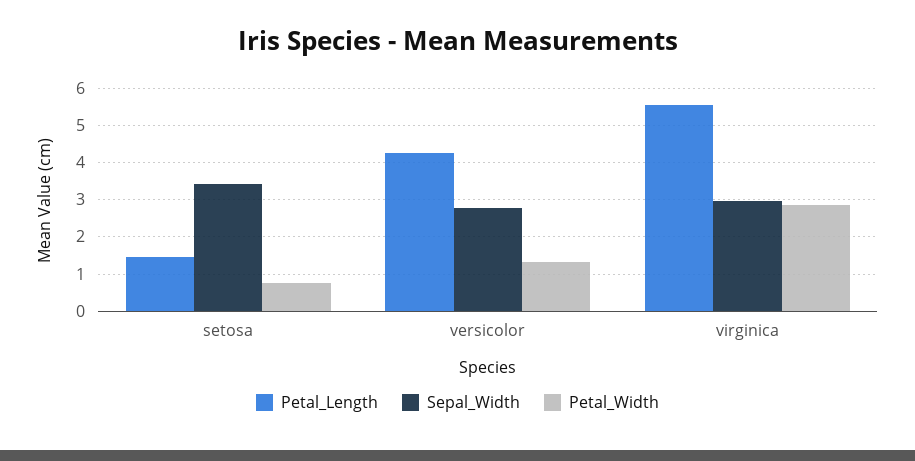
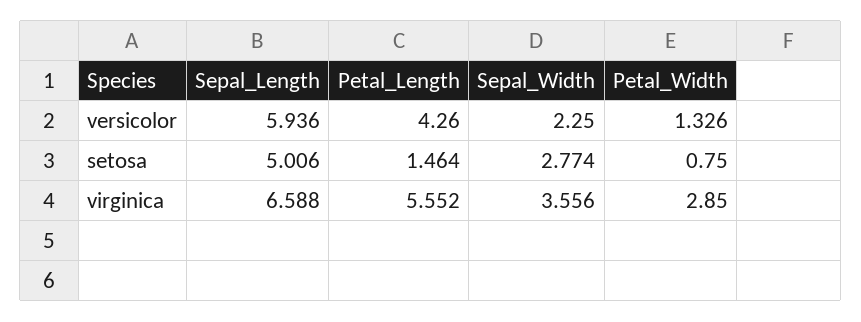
  {
    "Petal_Length": {
      "setosa": 1.464,
      "versicolor": 4.26,
      "virginica": 5.552
    },
    "Sepal_Width": {
-     "setosa": 3.4,
+     "setosa": 2.774,
-     "versicolor": 2.8,
+     "versicolor": 2.25,
-     "virginica": 3
+     "virginica": 3.556
    },
    "Petal_Width": {
      "setosa": 0.75,
      "versicolor": 1.326,
      "virginica": 2.85
-   }
+   },
+   "Sepal_Length": {
+     "versicolor": 5.936,
+     "setosa": 5.006,
+     "virginica": 6.588
+   }
  }

